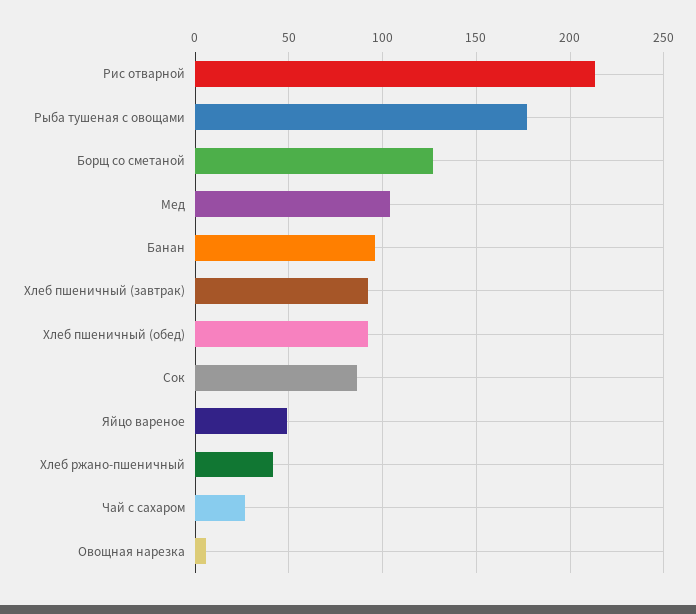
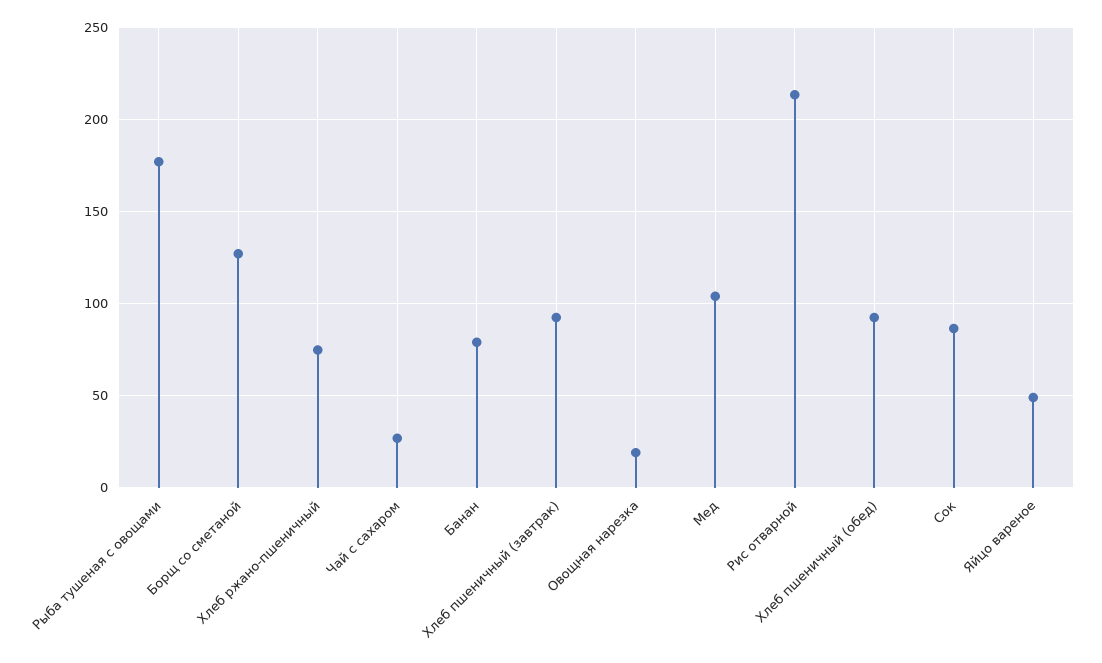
  {
    "Рис отварной": 215,
    "Рыба тушеная с овощами": 175,
    "Борщ со сметаной": 125,
    "Мед": 105,
-   "Банан": 95,
+   "Банан": 80,
    "Хлеб пшеничный (завтрак)": 90,
    "Хлеб пшеничный (обед)": 90,
    "Сок": 85,
    "Яйцо вареное": 50,
-   "Хлеб ржано-пшеничный": 40,
+   "Хлеб ржано-пшеничный": 75,
    "Чай с сахаром": 25,
-   "Овощная нарезка": 5
+   "Овощная нарезка": 20
  }

